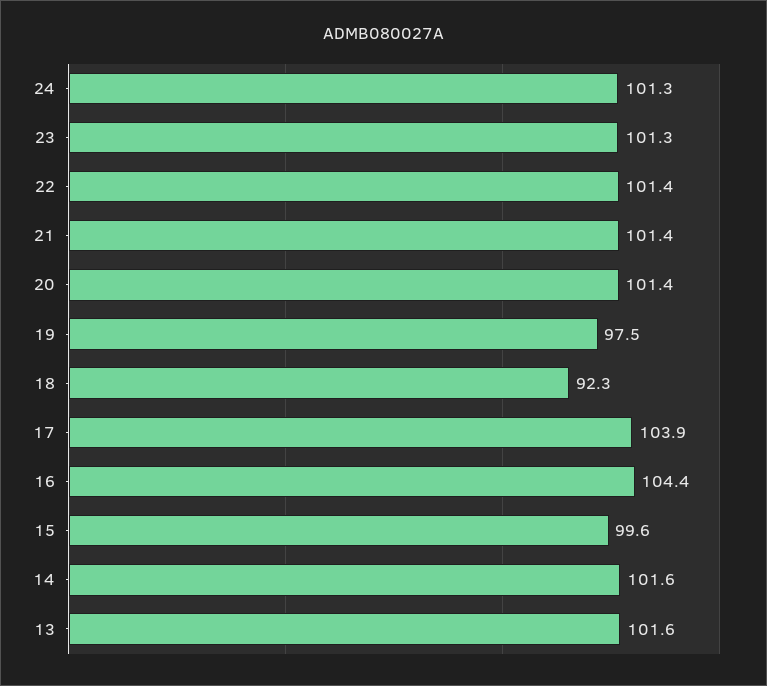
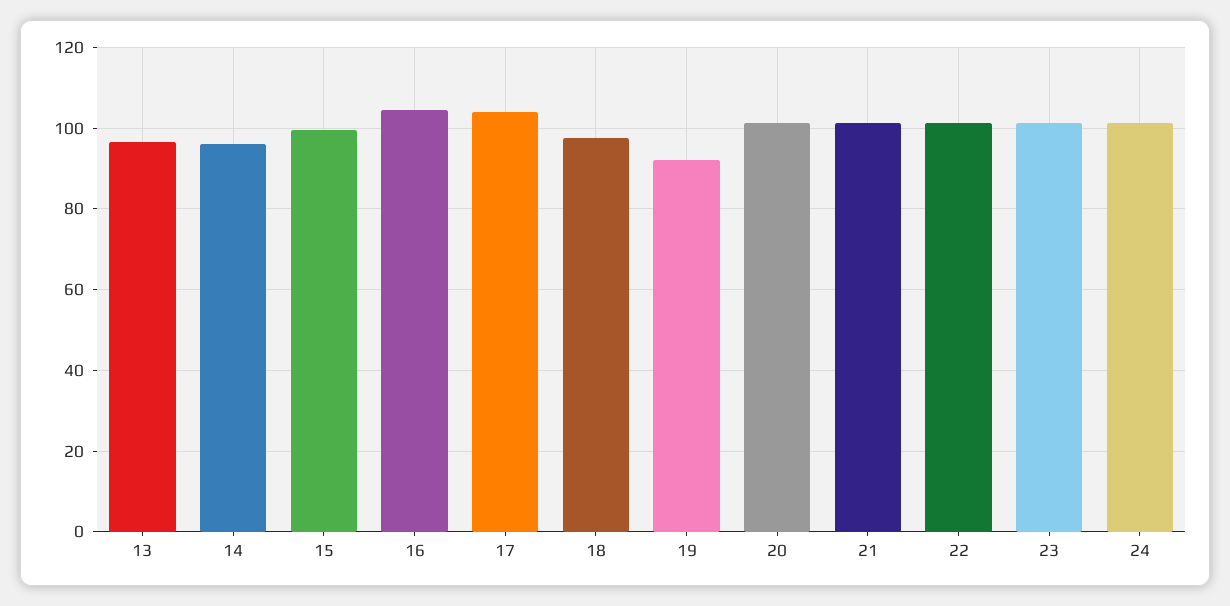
  {
    "24": 101.3,
    "23": 101.3,
    "22": 101.4,
    "21": 101.4,
    "20": 101.4,
-   "19": 97.5,
+   "19": 92,
-   "18": 92.3,
+   "18": 98,
    "17": 103.9,
    "16": 104.4,
    "15": 99.6,
-   "14": 101.6,
+   "14": 96,
-   "13": 101.6
+   "13": 96
  }

